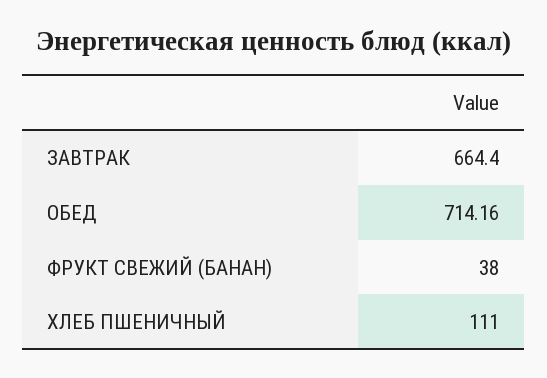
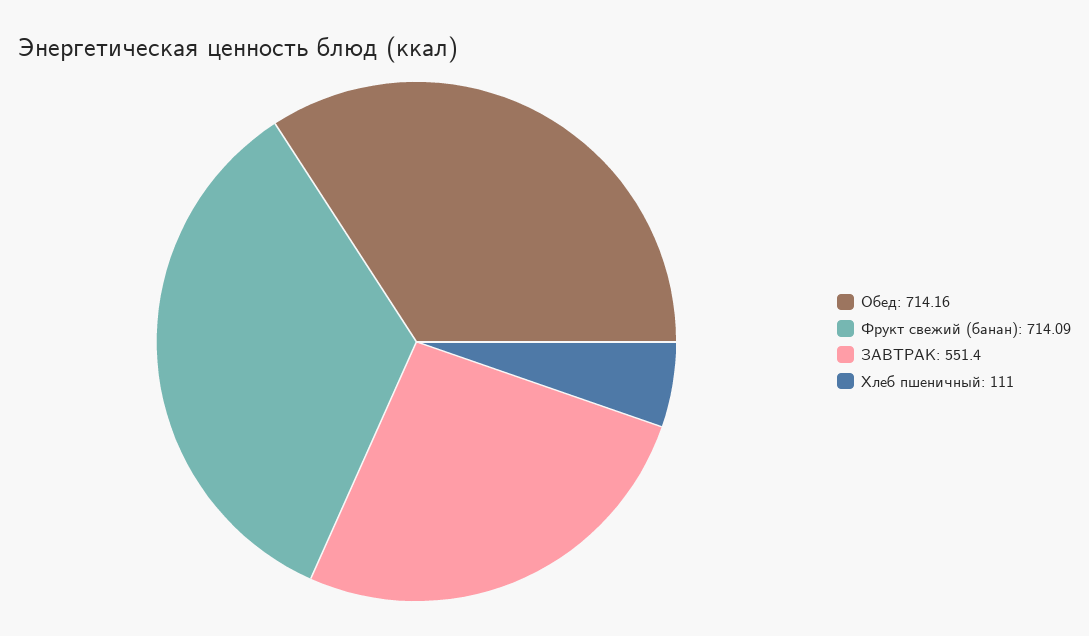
  {
-   "ЗАВТРАК": 664.4,
+   "ЗАВТРАК": 551.4,
    "ОБЕД": 714.16,
-   "ФРУКТ СВЕЖИЙ (БАНАН)": 38,
+   "ФРУКТ СВЕЖИЙ (БАНАН)": 714.09,
    "ХЛЕБ ПШЕНИЧНЫЙ": 111
  }

